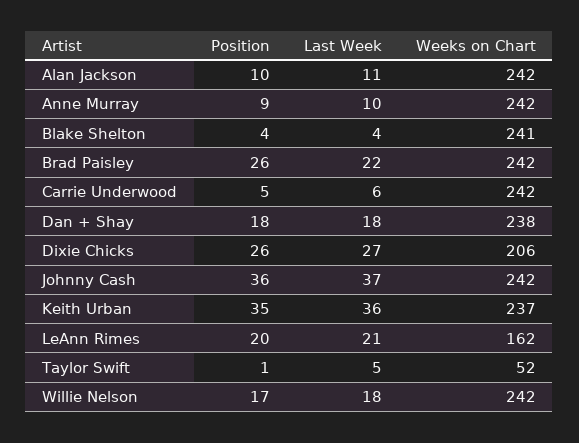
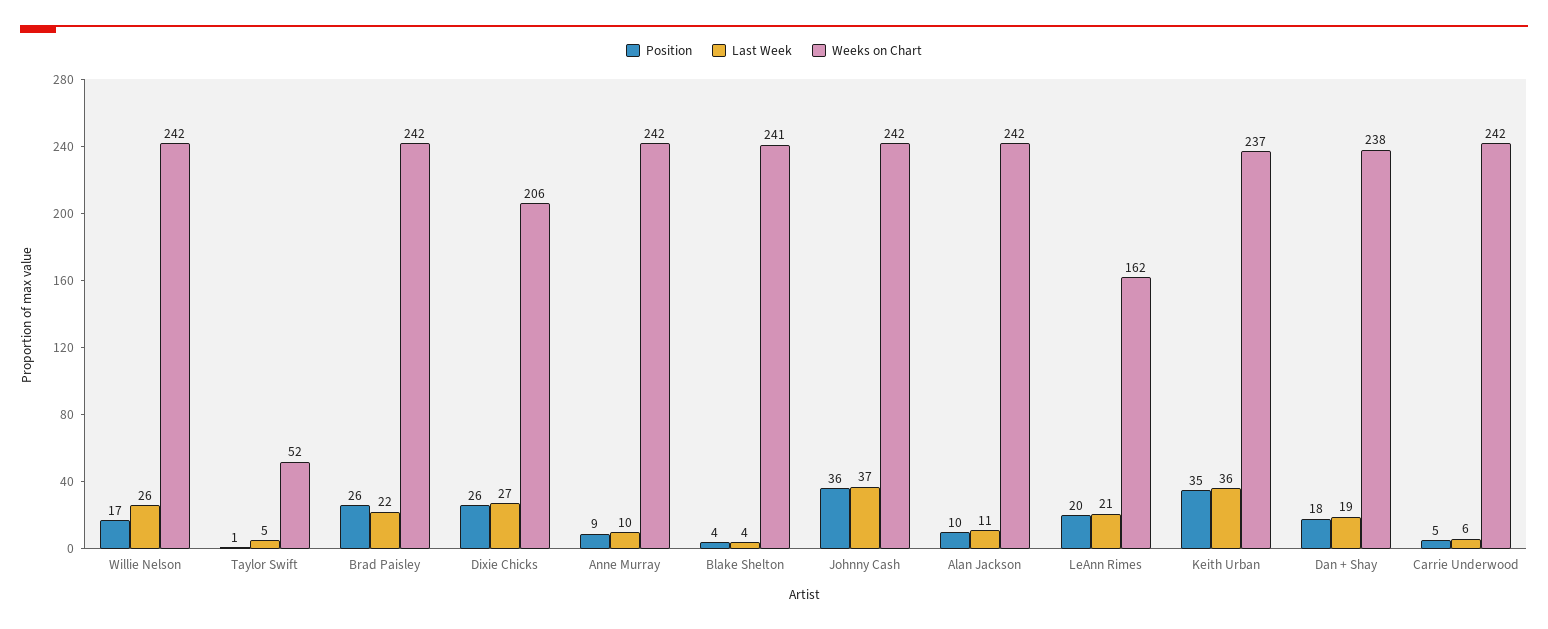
  {
    "Position": {
      "Alan Jackson": 10,
      "Anne Murray": 9,
      "Blake Shelton": 4,
      "Brad Paisley": 26,
      "Carrie Underwood": 5,
      "Dan + Shay": 18,
      "Dixie Chicks": 26,
      "Johnny Cash": 36,
      "Keith Urban": 35,
      "LeAnn Rimes": 20,
      "Taylor Swift": 1,
      "Willie Nelson": 17
    },
    "Last Week": {
      "Alan Jackson": 11,
      "Anne Murray": 10,
      "Blake Shelton": 4,
      "Brad Paisley": 22,
      "Carrie Underwood": 6,
-     "Dan + Shay": 18,
+     "Dan + Shay": 19,
      "Dixie Chicks": 27,
      "Johnny Cash": 37,
      "Keith Urban": 36,
      "LeAnn Rimes": 21,
      "Taylor Swift": 5,
-     "Willie Nelson": 18
+     "Willie Nelson": 26
    },
    "Weeks on Chart": {
      "Alan Jackson": 242,
      "Anne Murray": 242,
      "Blake Shelton": 241,
      "Brad Paisley": 242,
      "Carrie Underwood": 242,
      "Dan + Shay": 238,
      "Dixie Chicks": 206,
      "Johnny Cash": 242,
      "Keith Urban": 237,
      "LeAnn Rimes": 162,
      "Taylor Swift": 52,
      "Willie Nelson": 242
    }
  }

